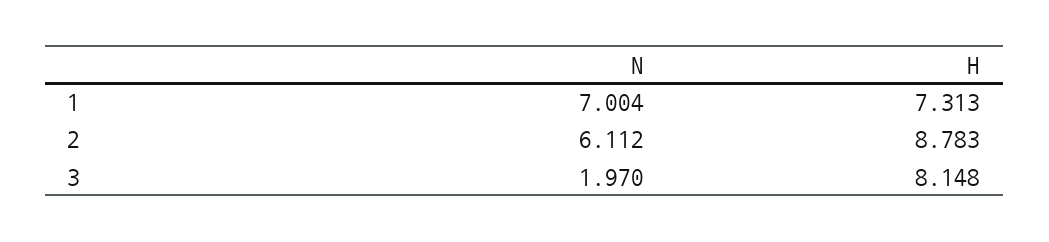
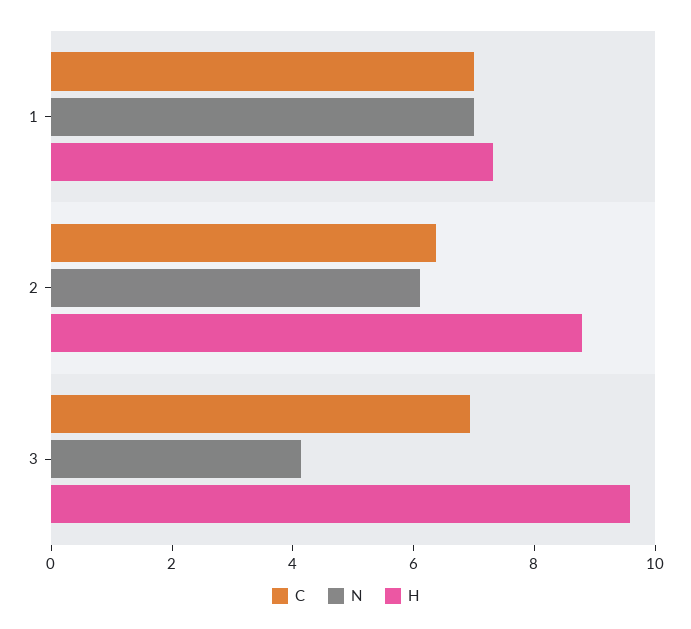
  {
    "N": {
      "1": 7.004,
      "2": 6.112,
-     "3": 1.97
+     "3": 4
    },
    "H": {
      "1": 7.313,
      "2": 8.783,
-     "3": 8.148
+     "3": 9.5
-   }
+   },
+   "C": {
+     "1": 7,
+     "2": 6.5,
+     "3": 7
+   }
  }

